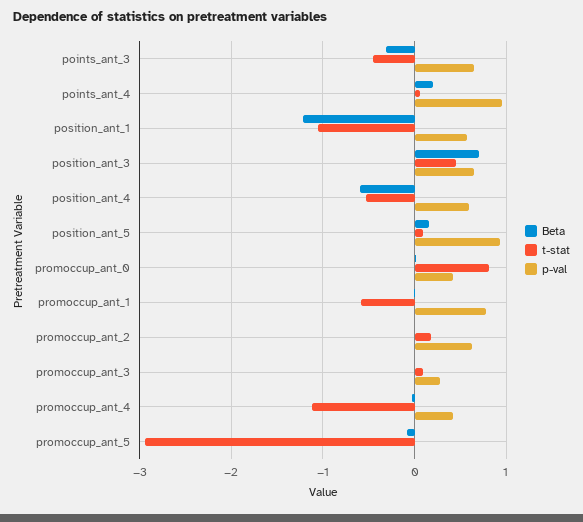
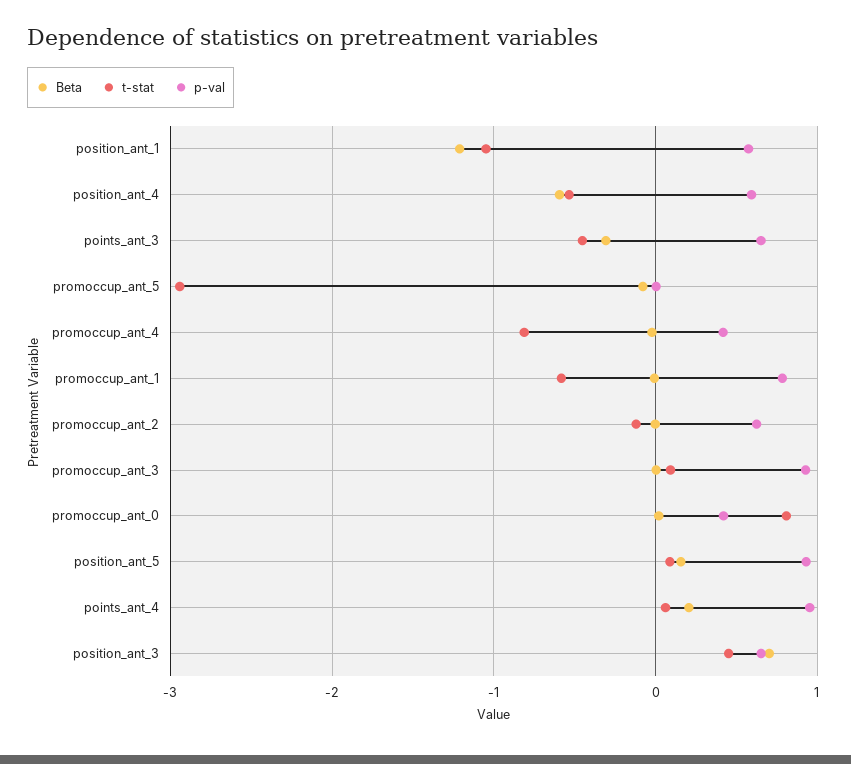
  {
    "Beta": {
      "points_ant_3": -0.3,
      "points_ant_4": 0.2,
      "position_ant_1": -1.2,
      "position_ant_3": 0.7,
      "position_ant_4": -0.6,
      "position_ant_5": 0.2,
      "promoccup_ant_0": 0,
      "promoccup_ant_1": 0,
      "promoccup_ant_2": 0,
      "promoccup_ant_3": 0,
      "promoccup_ant_4": 0,
      "promoccup_ant_5": -0.1
    },
    "t-stat": {
      "points_ant_3": -0.5,
      "points_ant_4": 0.1,
      "position_ant_1": -1,
      "position_ant_3": 0.5,
      "position_ant_4": -0.5,
      "position_ant_5": 0.1,
      "promoccup_ant_0": 0.8,
      "promoccup_ant_1": -0.6,
-     "promoccup_ant_2": 0.2,
+     "promoccup_ant_2": -0.1,
      "promoccup_ant_3": 0.1,
-     "promoccup_ant_4": -1.1,
+     "promoccup_ant_4": -0.8,
      "promoccup_ant_5": -2.9
    },
    "p-val": {
      "points_ant_3": 0.7,
      "points_ant_4": 1,
      "position_ant_1": 0.6,
      "position_ant_3": 0.7,
      "position_ant_4": 0.6,
      "position_ant_5": 0.9,
      "promoccup_ant_0": 0.4,
      "promoccup_ant_1": 0.8,
      "promoccup_ant_2": 0.6,
-     "promoccup_ant_3": 0.3,
+     "promoccup_ant_3": 0.9,
      "promoccup_ant_4": 0.4,
      "promoccup_ant_5": 0
    }
  }

